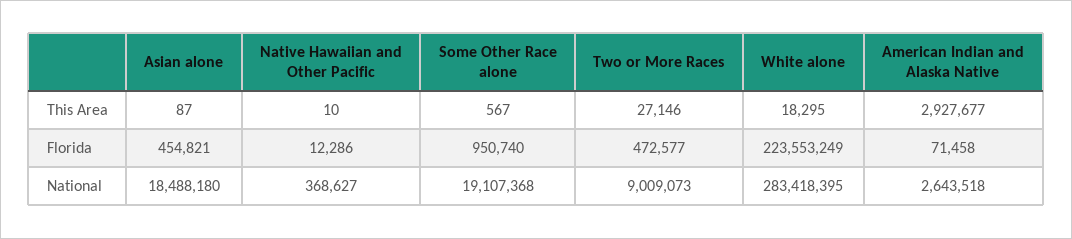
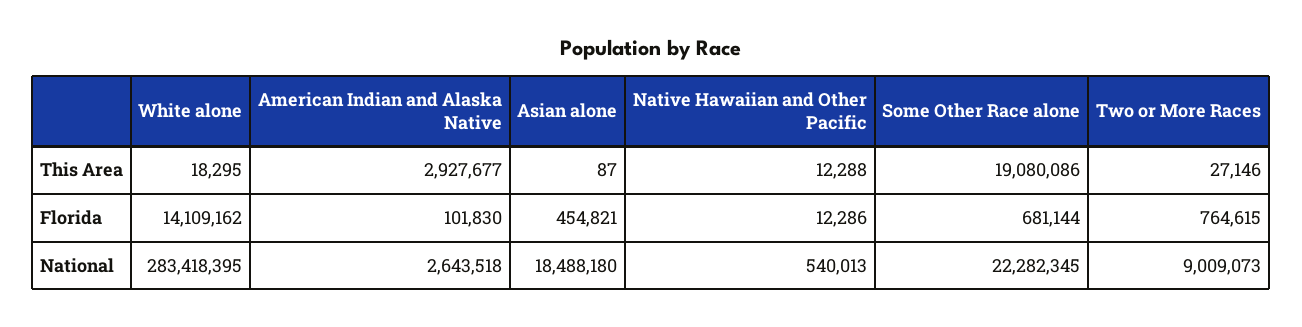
  {
    "Asian alone": {
      "This Area": 87,
      "Florida": 454821,
      "National": 18488180
    },
    "Native Hawaiian and Other Pacific": {
-     "This Area": 10,
+     "This Area": 12288,
      "Florida": 12286,
-     "National": 368627
+     "National": 540013
    },
    "Some Other Race alone": {
-     "This Area": 567,
+     "This Area": 19080086,
-     "Florida": 950740,
+     "Florida": 681144,
-     "National": 19107368
+     "National": 22282345
    },
    "Two or More Races": {
      "This Area": 27146,
-     "Florida": 472577,
+     "Florida": 764615,
      "National": 9009073
    },
    "White alone": {
      "This Area": 18295,
-     "Florida": 223553249,
+     "Florida": 14109162,
      "National": 283418395
    },
    "American Indian and Alaska Native": {
      "This Area": 2927677,
-     "Florida": 71458,
+     "Florida": 101830,
      "National": 2643518
    }
  }

